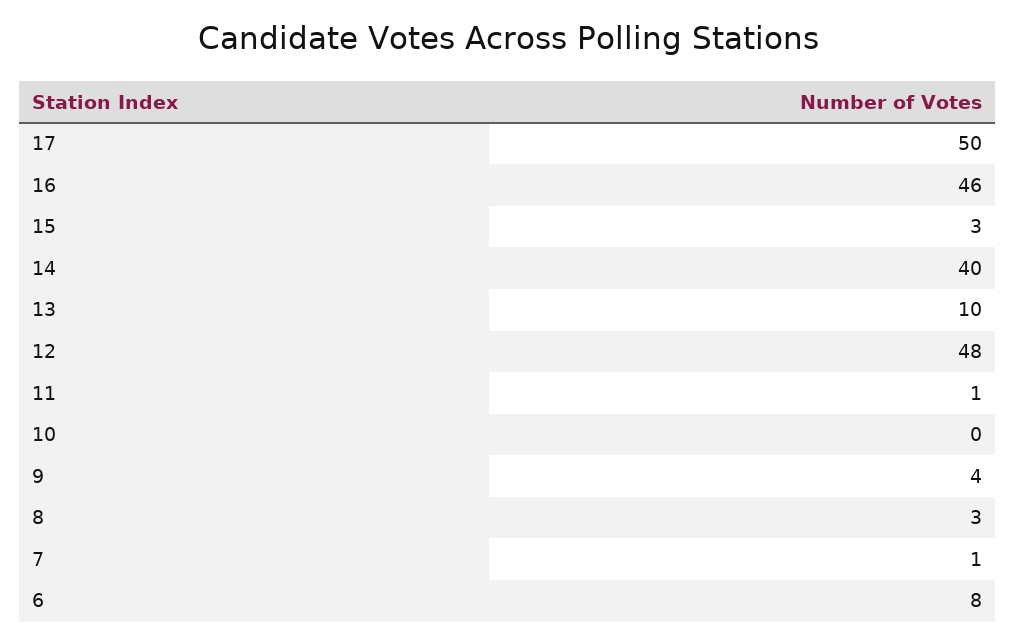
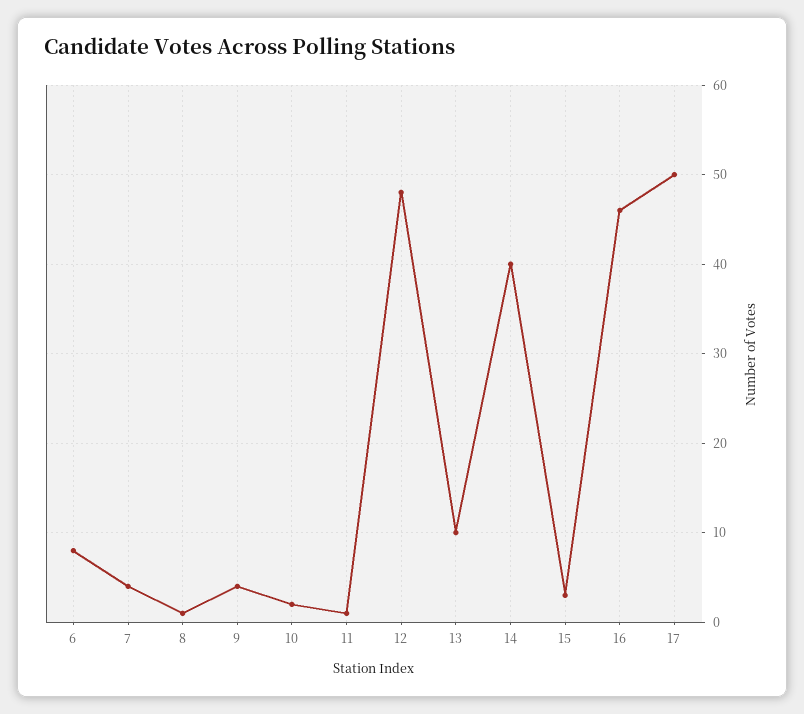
  {
    "17": 50,
    "16": 46,
    "15": 3,
    "14": 40,
    "13": 10,
    "12": 48,
    "11": 1,
-   "10": 0,
+   "10": 2,
    "9": 4,
-   "8": 3,
+   "8": 1,
-   "7": 1,
+   "7": 4,
    "6": 8
  }

